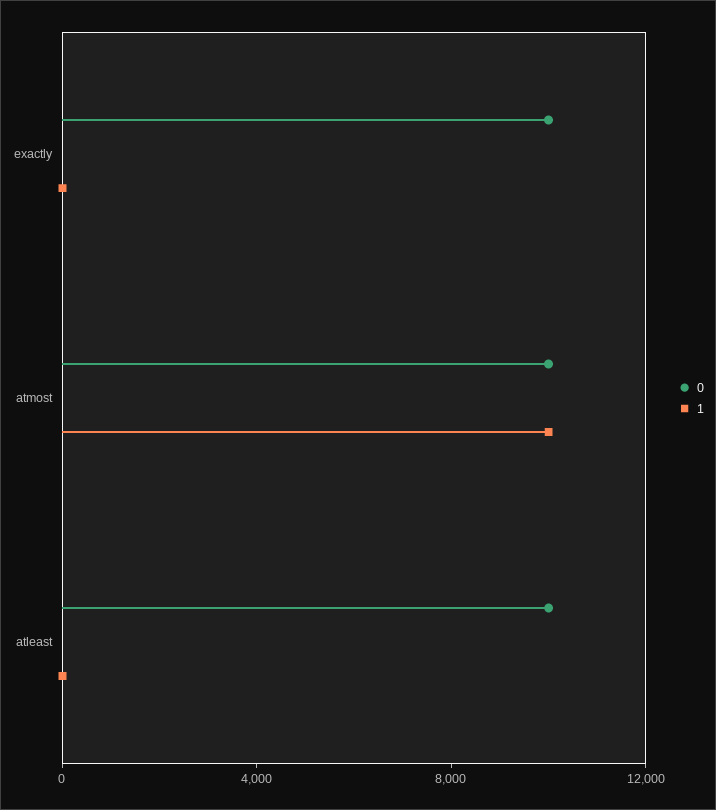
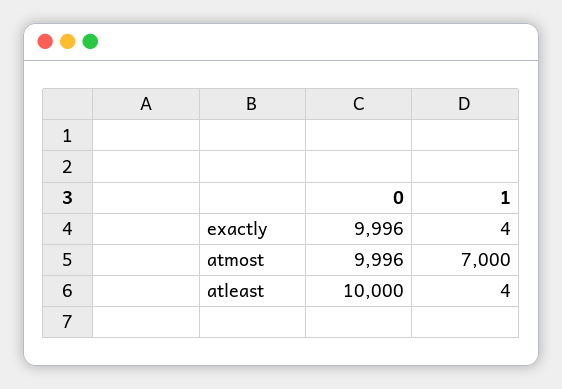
  {
    "0": {
      "exactly": 9996,
      "atmost": 9996,
      "atleast": 10000
    },
    "1": {
      "exactly": 4,
-     "atmost": 10000,
+     "atmost": 7000,
      "atleast": 4
    }
  }

